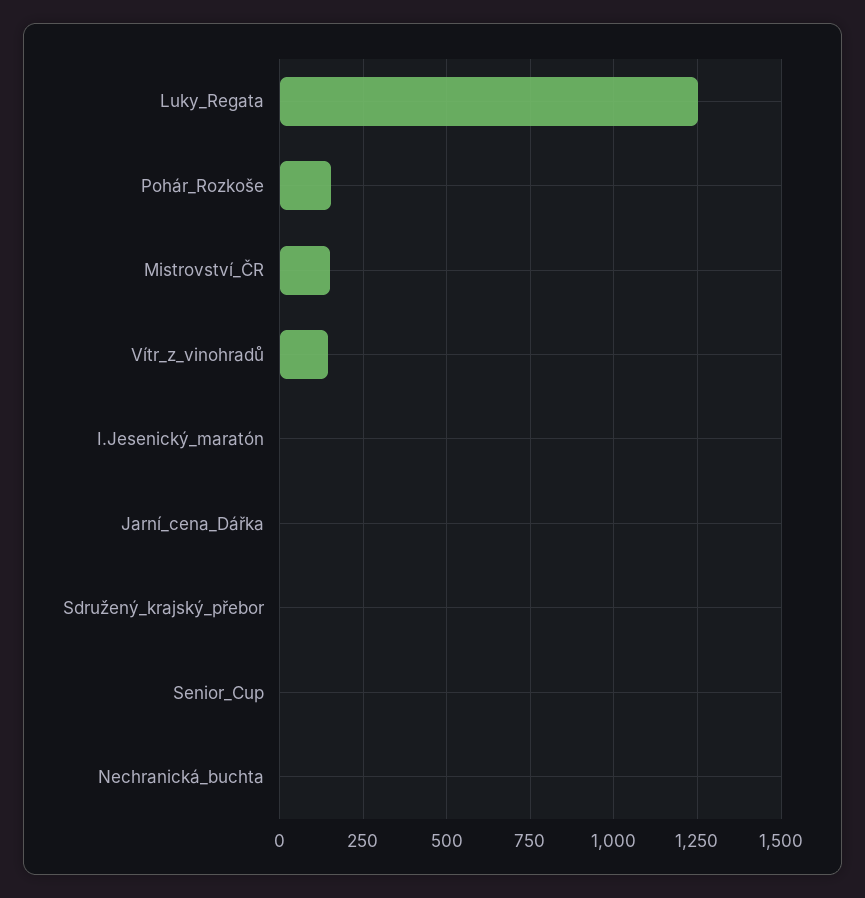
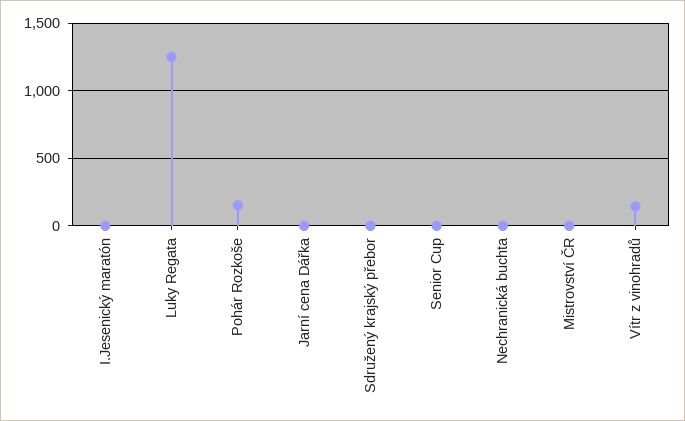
  {
    "Luky_Regata": 1250,
    "Pohár_Rozkoše": 150,
-   "Mistrovství_ČR": 150,
+   "Mistrovství_ČR": 0,
    "Vítr_z_vinohradů": 150,
    "I.Jesenický_maratón": 0,
    "Jarní_cena_Dářka": 0,
    "Sdružený_krajský_přebor": 0,
    "Senior_Cup": 0,
    "Nechranická_buchta": 0
  }

